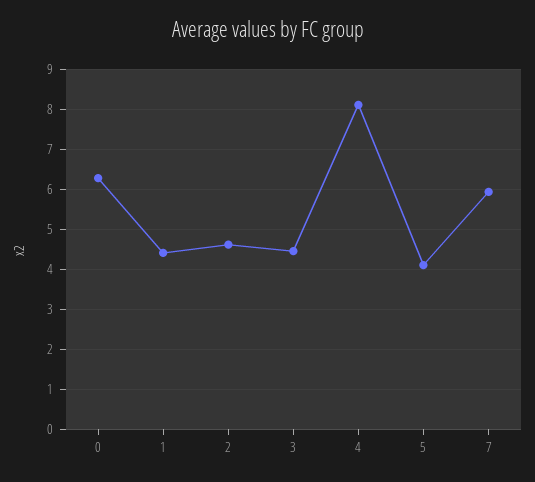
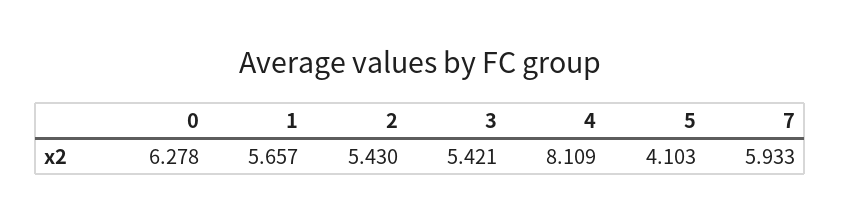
  {
    "0": 6.278,
-   "1": 4.4,
+   "1": 5.657,
-   "2": 4.6,
+   "2": 5.43,
-   "3": 4.4,
+   "3": 5.421,
    "4": 8.109,
    "5": 4.103,
    "7": 5.933
  }

